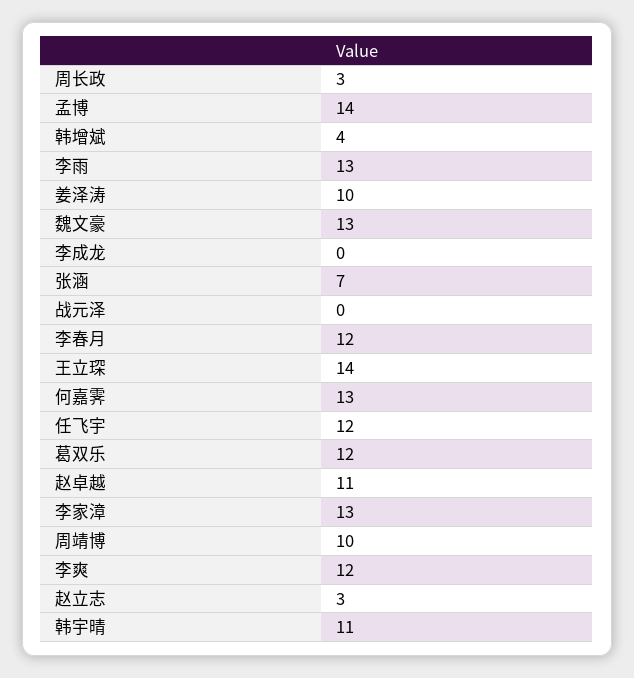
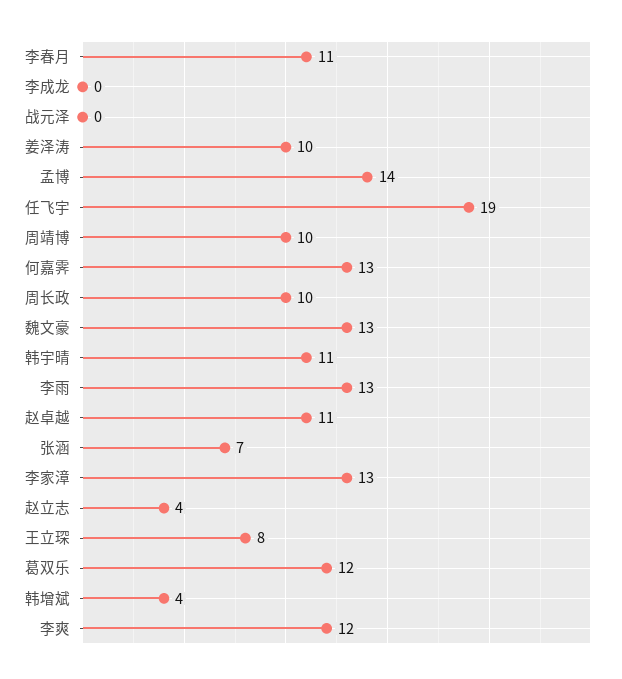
  {
-   "周长政": 3,
+   "周长政": 10,
    "孟博": 14,
    "韩增斌": 4,
    "李雨": 13,
    "姜泽涛": 10,
    "魏文豪": 13,
    "李成龙": 0,
    "张涵": 7,
    "战元泽": 0,
-   "李春月": 12,
+   "李春月": 11,
-   "王立琛": 14,
+   "王立琛": 8,
    "何嘉霁": 13,
-   "任飞宇": 12,
+   "任飞宇": 19,
    "葛双乐": 12,
    "赵卓越": 11,
    "李家漳": 13,
    "周靖博": 10,
    "李爽": 12,
-   "赵立志": 3,
+   "赵立志": 4,
    "韩宇晴": 11
  }

